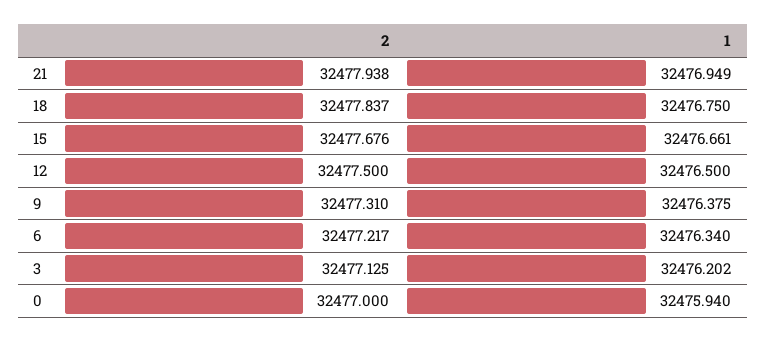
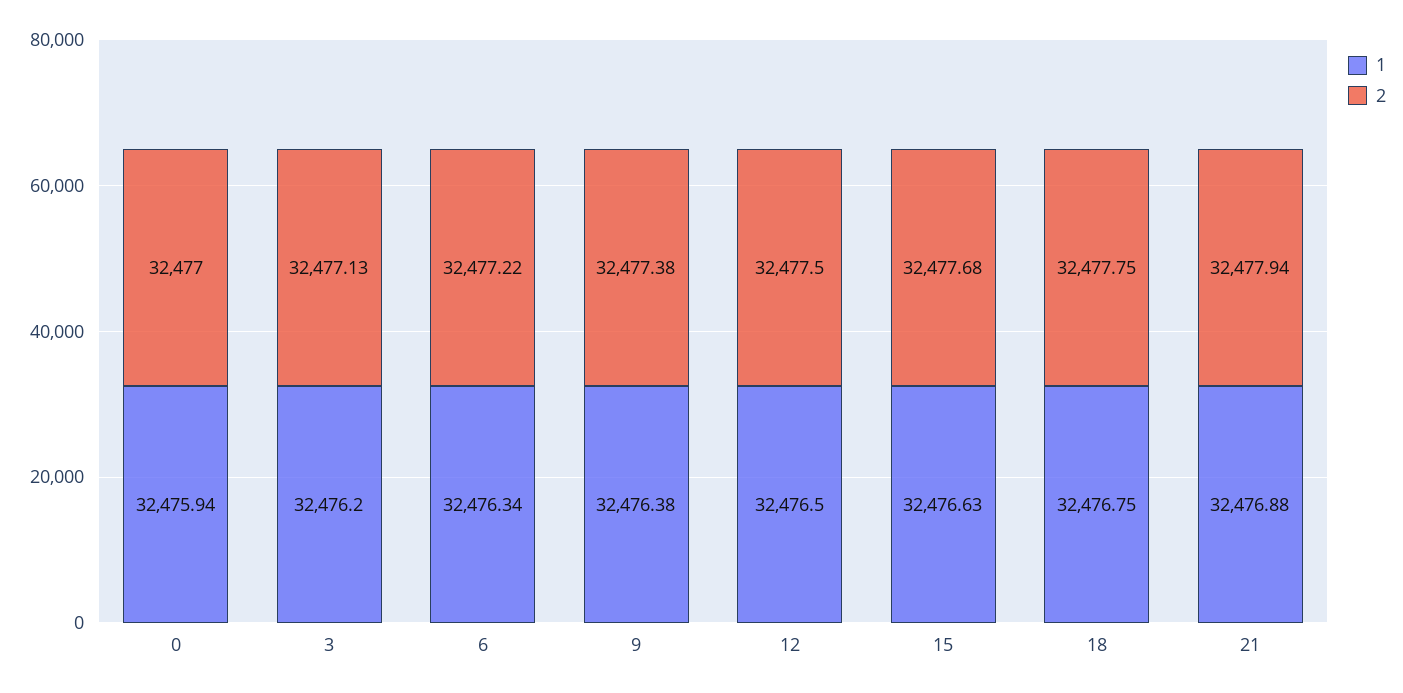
  {
    "2": {
      "21": 32477.938,
-     "18": 32477.837,
+     "18": 32477.75,
      "15": 32477.676,
      "12": 32477.5,
-     "9": 32477.31,
+     "9": 32477.38,
      "6": 32477.217,
      "3": 32477.125,
      "0": 32477
    },
    "1": {
-     "21": 32476.949,
+     "21": 32476.88,
      "18": 32476.75,
-     "15": 32476.661,
+     "15": 32476.63,
      "12": 32476.5,
      "9": 32476.375,
      "6": 32476.34,
      "3": 32476.202,
      "0": 32475.94
    }
  }

